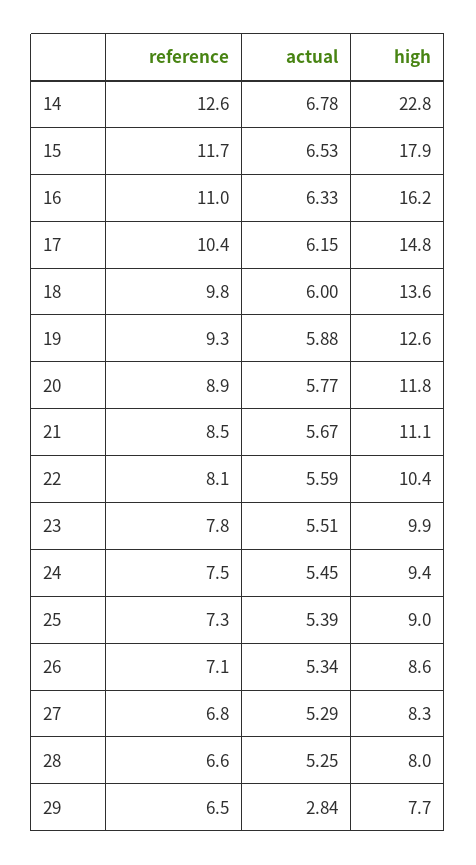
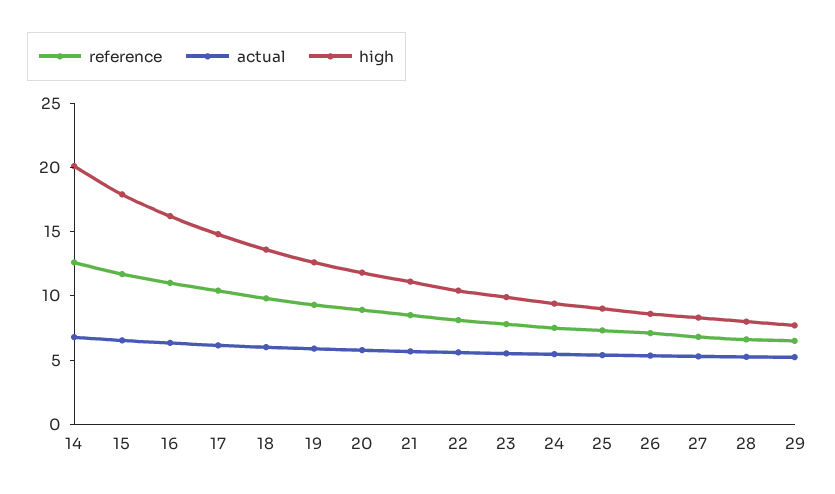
  {
    "reference": {
      "14": 12.6,
      "15": 11.7,
      "16": 11,
      "17": 10.4,
      "18": 9.8,
      "19": 9.3,
      "20": 8.9,
      "21": 8.5,
      "22": 8.1,
      "23": 7.8,
      "24": 7.5,
      "25": 7.3,
      "26": 7.1,
      "27": 6.8,
      "28": 6.6,
      "29": 6.5
    },
    "actual": {
      "14": 6.78,
      "15": 6.53,
      "16": 6.33,
      "17": 6.15,
      "18": 6,
      "19": 5.88,
      "20": 5.77,
      "21": 5.67,
      "22": 5.59,
      "23": 5.51,
      "24": 5.45,
      "25": 5.39,
      "26": 5.34,
      "27": 5.29,
      "28": 5.25,
-     "29": 2.84
+     "29": 5
    },
    "high": {
-     "14": 22.8,
+     "14": 20,
      "15": 17.9,
      "16": 16.2,
      "17": 14.8,
      "18": 13.6,
      "19": 12.6,
      "20": 11.8,
      "21": 11.1,
      "22": 10.4,
      "23": 9.9,
      "24": 9.4,
      "25": 9,
      "26": 8.6,
      "27": 8.3,
      "28": 8,
      "29": 7.7
    }
  }

